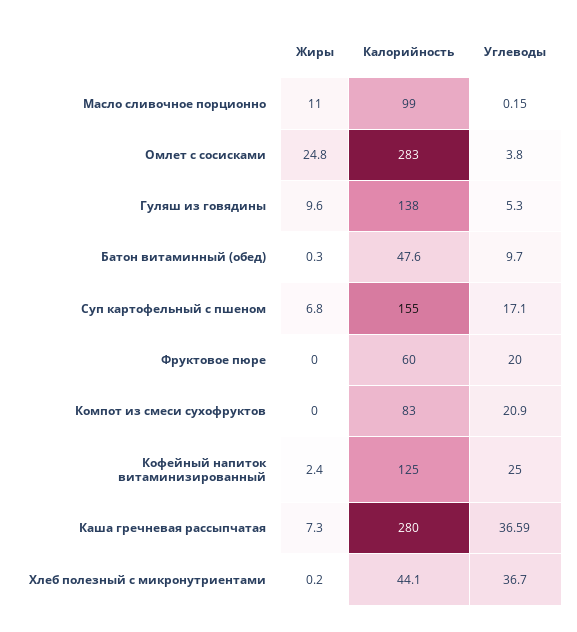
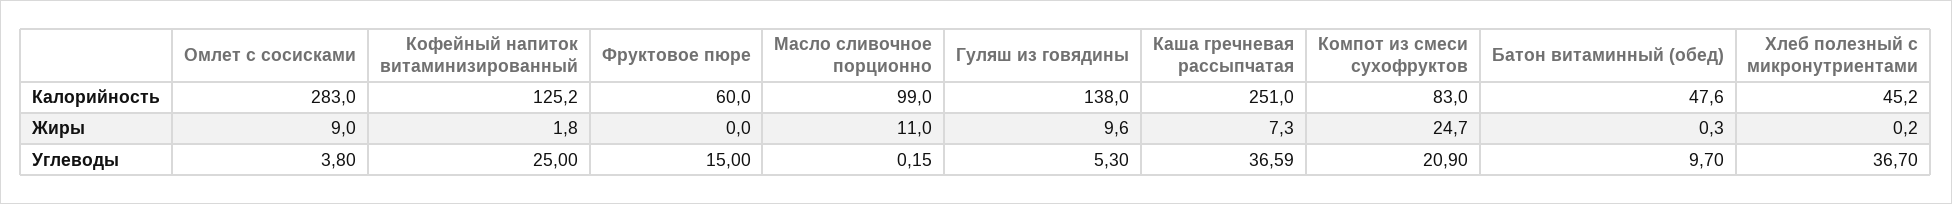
  {
    "Жиры": {
      "Масло сливочное порционно": 11,
-     "Омлет с сосисками": 24.8,
+     "Омлет с сосисками": 9,
      "Гуляш из говядины": 9.6,
      "Батон витаминный (обед)": 0.3,
-     "Суп картофельный с пшеном": 6.8,
      "Фруктовое пюре": 0,
-     "Компот из смеси сухофруктов": 0,
+     "Компот из смеси сухофруктов": 24.7,
-     "Кофейный напиток витаминизированный": 2.4,
+     "Кофейный напиток витаминизированный": 1.8,
      "Каша гречневая рассыпчатая": 7.3,
      "Хлеб полезный с микронутриентами": 0.2
    },
    "Калорийность": {
      "Масло сливочное порционно": 99,
      "Омлет с сосисками": 283,
      "Гуляш из говядины": 138,
      "Батон витаминный (обед)": 47.6,
-     "Суп картофельный с пшеном": 155,
      "Фруктовое пюре": 60,
      "Компот из смеси сухофруктов": 83,
-     "Кофейный напиток витаминизированный": 125,
+     "Кофейный напиток витаминизированный": 125.2,
-     "Каша гречневая рассыпчатая": 280,
+     "Каша гречневая рассыпчатая": 251,
-     "Хлеб полезный с микронутриентами": 44.1
+     "Хлеб полезный с микронутриентами": 45.2
    },
    "Углеводы": {
      "Масло сливочное порционно": 0.15,
      "Омлет с сосисками": 3.8,
      "Гуляш из говядины": 5.3,
      "Батон витаминный (обед)": 9.7,
-     "Суп картофельный с пшеном": 17.1,
-     "Фруктовое пюре": 20,
+     "Фруктовое пюре": 15,
      "Компот из смеси сухофруктов": 20.9,
      "Кофейный напиток витаминизированный": 25,
      "Каша гречневая рассыпчатая": 36.59,
      "Хлеб полезный с микронутриентами": 36.7
    }
  }

